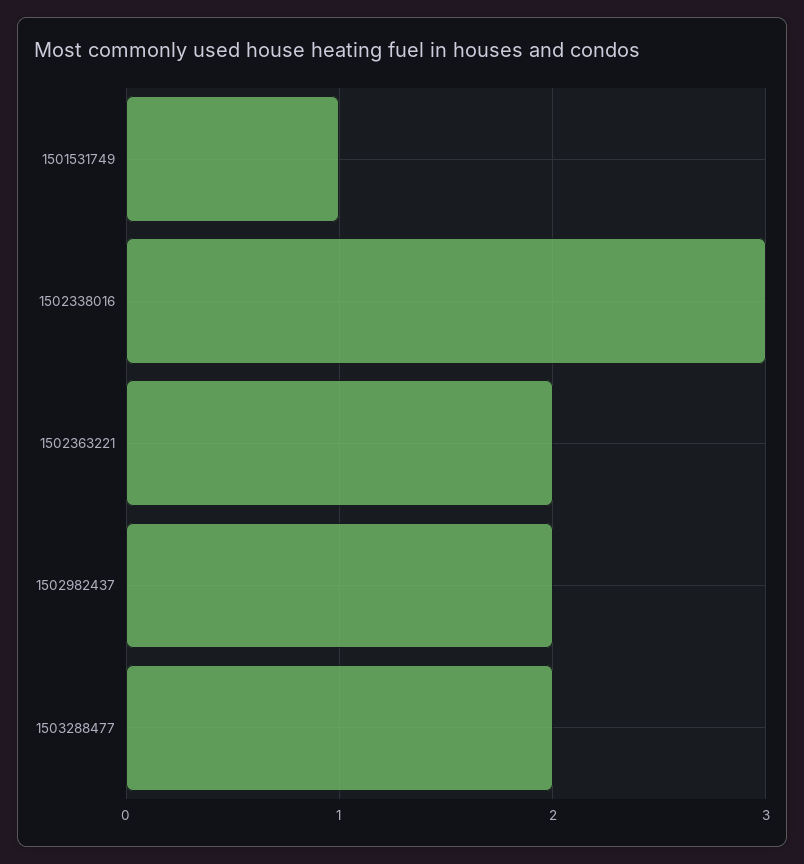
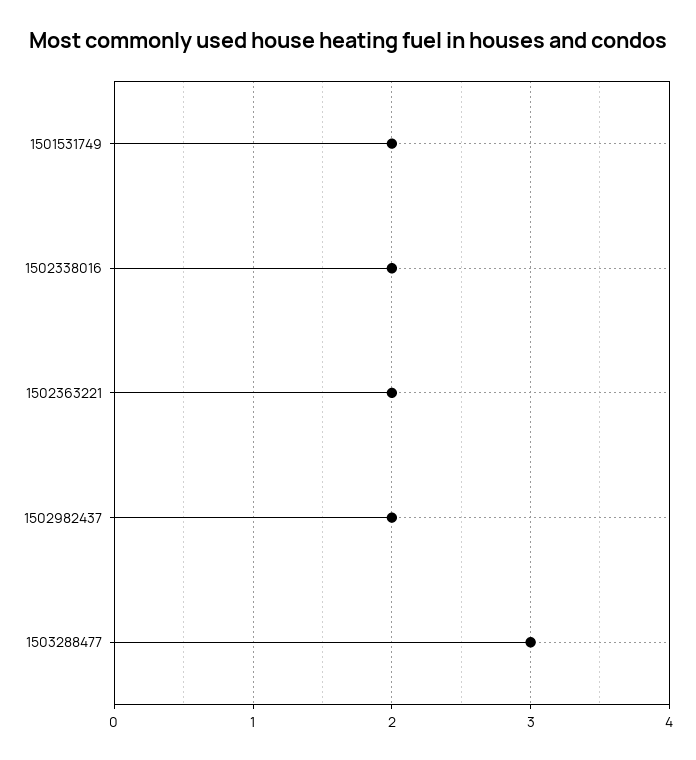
  {
-   "1501531749": 1,
+   "1501531749": 2,
-   "1502338016": 3,
+   "1502338016": 2,
    "1502363221": 2,
    "1502982437": 2,
-   "1503288477": 2
+   "1503288477": 3
  }

